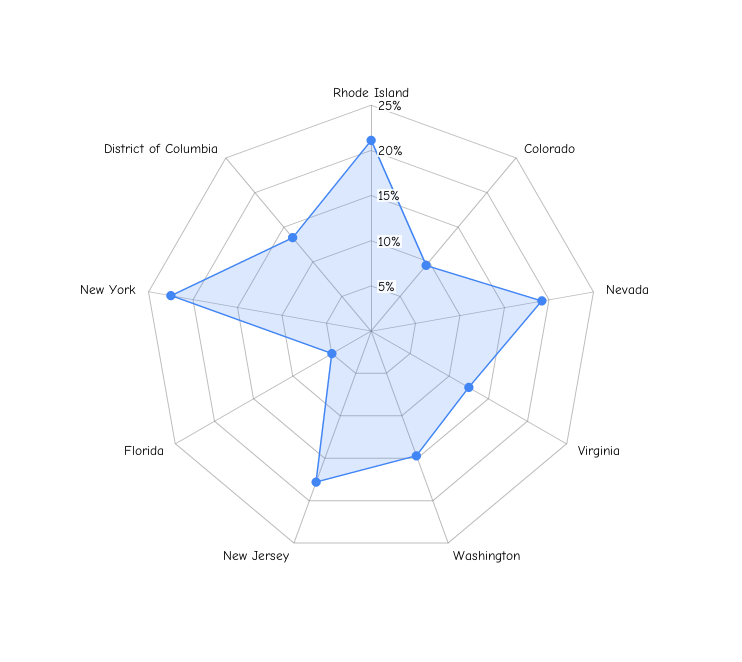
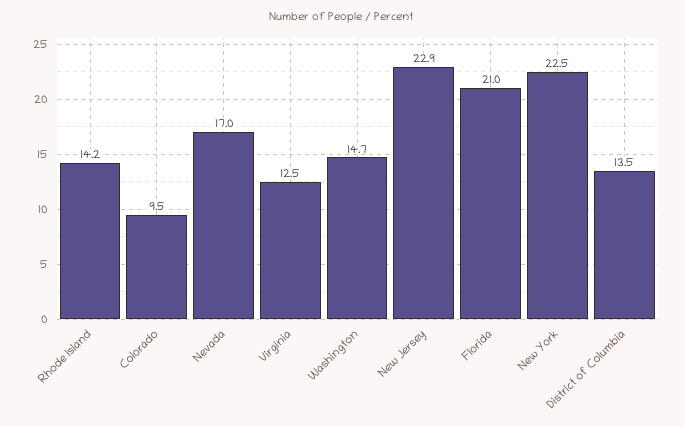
  {
-   "Rhode Island": 21,
+   "Rhode Island": 14.2,
    "Colorado": 9.5,
-   "Nevada": 19,
+   "Nevada": 17,
    "Virginia": 12.5,
    "Washington": 14.7,
-   "New Jersey": 18,
+   "New Jersey": 22.9,
-   "Florida": 5,
+   "Florida": 21,
    "New York": 22.5,
    "District of Columbia": 13.5
  }

